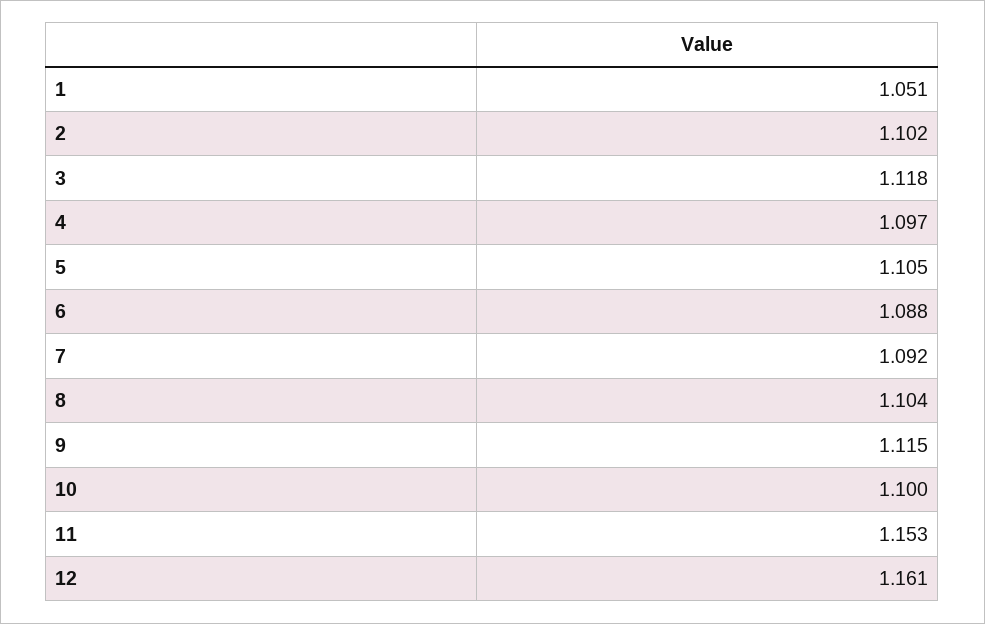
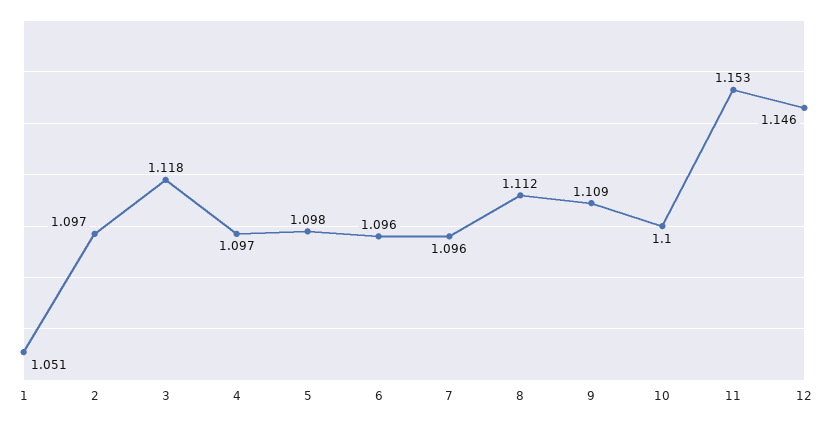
  {
    "1": 1.051,
-   "2": 1.102,
+   "2": 1.097,
    "3": 1.118,
    "4": 1.097,
-   "5": 1.105,
+   "5": 1.098,
-   "6": 1.088,
+   "6": 1.096,
-   "7": 1.092,
+   "7": 1.096,
-   "8": 1.104,
+   "8": 1.112,
-   "9": 1.115,
+   "9": 1.109,
    "10": 1.1,
    "11": 1.153,
-   "12": 1.161
+   "12": 1.146
  }

